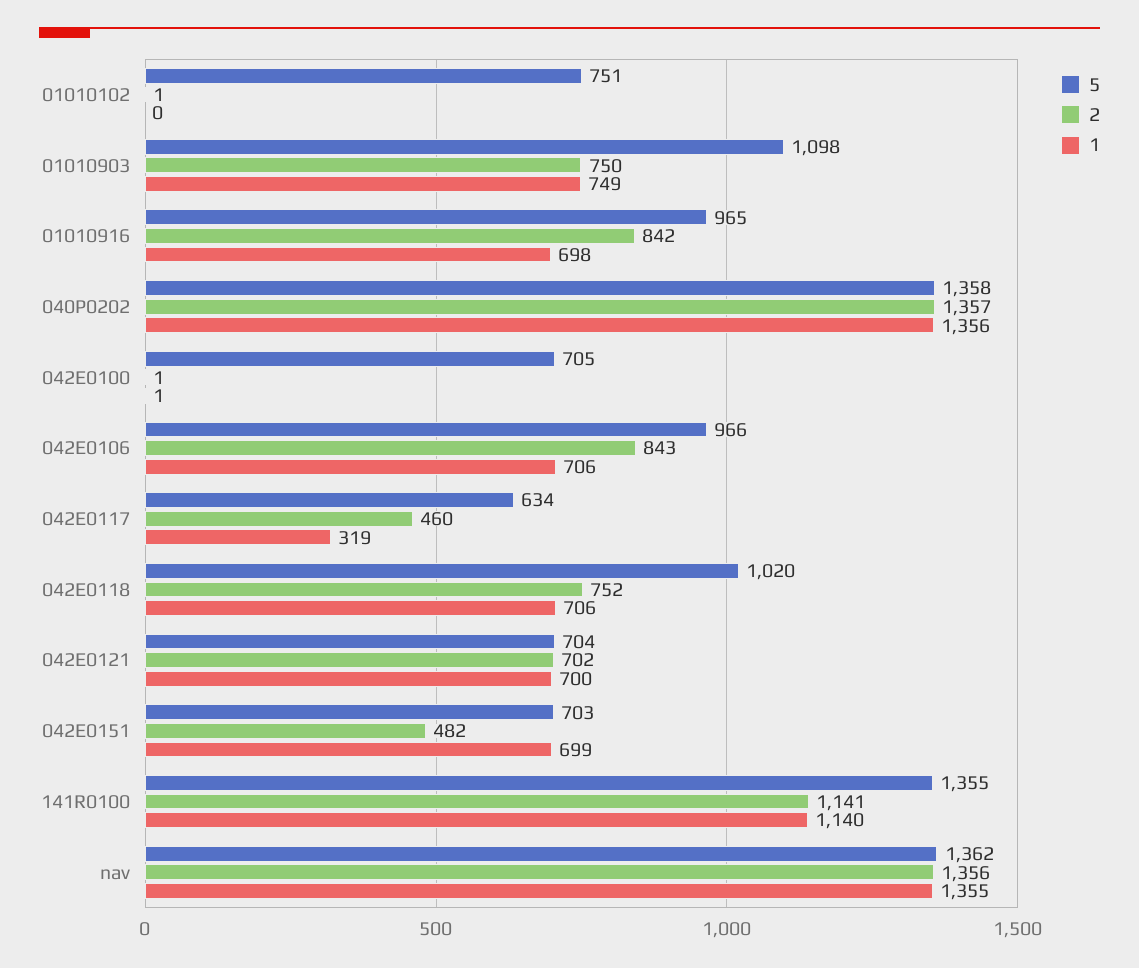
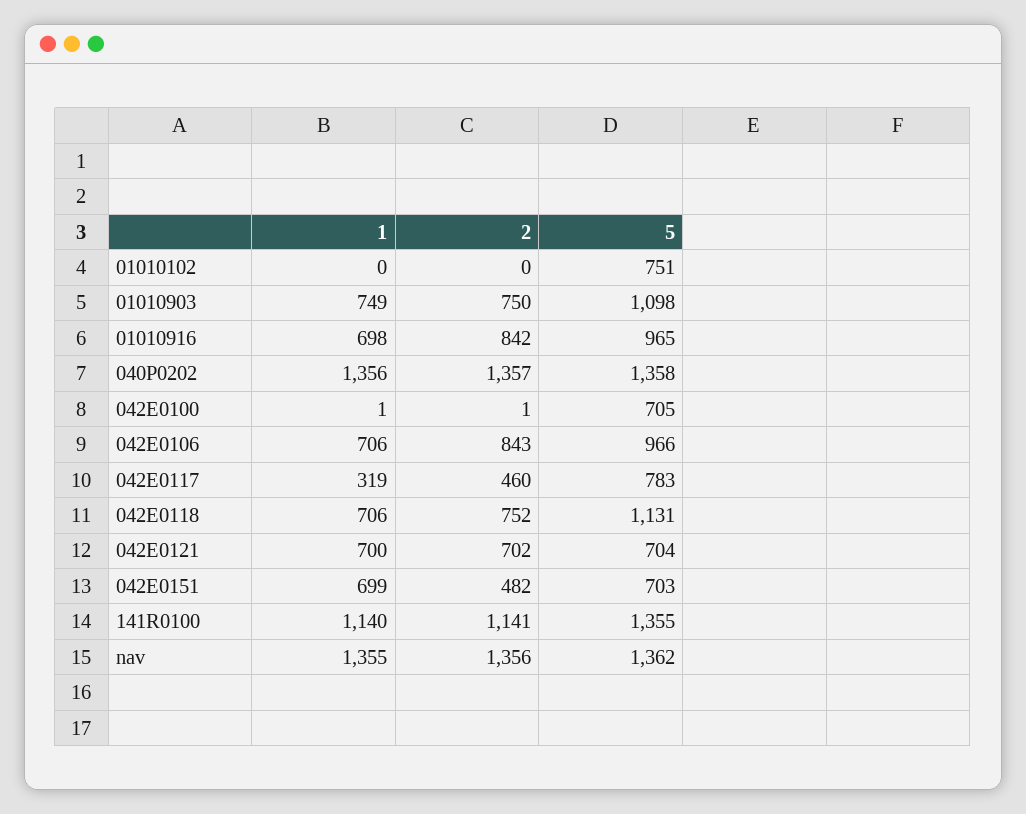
  {
    "5": {
      "01010102": 751,
      "01010903": 1098,
      "01010916": 965,
      "040P0202": 1358,
      "042E0100": 705,
      "042E0106": 966,
-     "042E0117": 634,
+     "042E0117": 783,
-     "042E0118": 1020,
+     "042E0118": 1131,
      "042E0121": 704,
      "042E0151": 703,
      "141R0100": 1355,
      "nav": 1362
    },
    "2": {
-     "01010102": 1,
+     "01010102": 0,
      "01010903": 750,
      "01010916": 842,
      "040P0202": 1357,
      "042E0100": 1,
      "042E0106": 843,
      "042E0117": 460,
      "042E0118": 752,
      "042E0121": 702,
      "042E0151": 482,
      "141R0100": 1141,
      "nav": 1356
    },
    "1": {
      "01010102": 0,
      "01010903": 749,
      "01010916": 698,
      "040P0202": 1356,
      "042E0100": 1,
      "042E0106": 706,
      "042E0117": 319,
      "042E0118": 706,
      "042E0121": 700,
      "042E0151": 699,
      "141R0100": 1140,
      "nav": 1355
    }
  }

